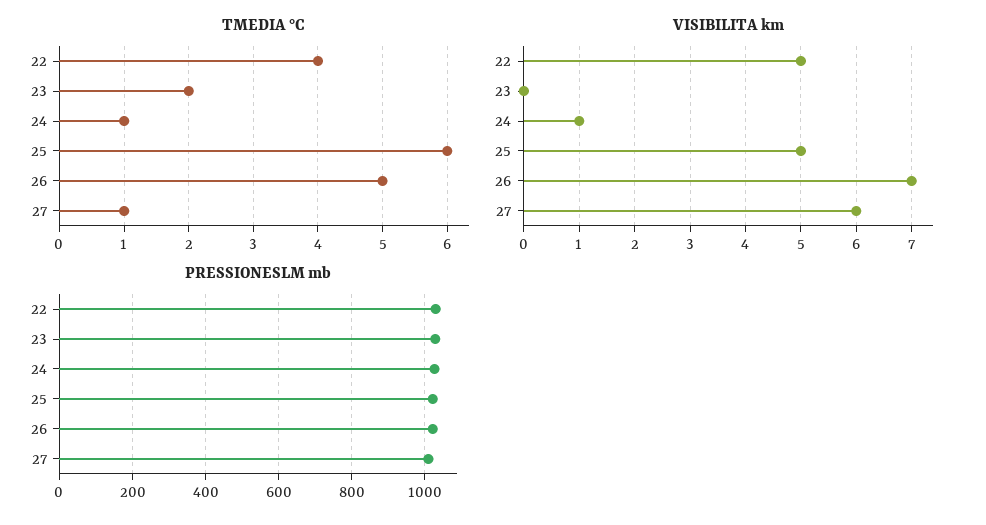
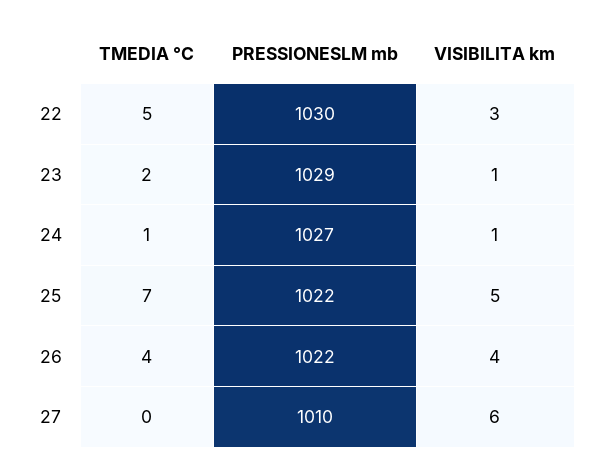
  {
    "TMEDIA °C": {
-     "22": 4,
+     "22": 5,
      "23": 2,
      "24": 1,
-     "25": 6,
+     "25": 7,
-     "26": 5,
+     "26": 4,
-     "27": 1
+     "27": 0
    },
    "VISIBILITA km": {
-     "22": 5,
+     "22": 3,
-     "23": 0,
+     "23": 1,
      "24": 1,
      "25": 5,
-     "26": 7,
+     "26": 4,
      "27": 6
    },
    "PRESSIONESLM mb": {
      "22": 1030,
      "23": 1029,
      "24": 1027,
      "25": 1022,
      "26": 1022,
      "27": 1010
    }
  }

